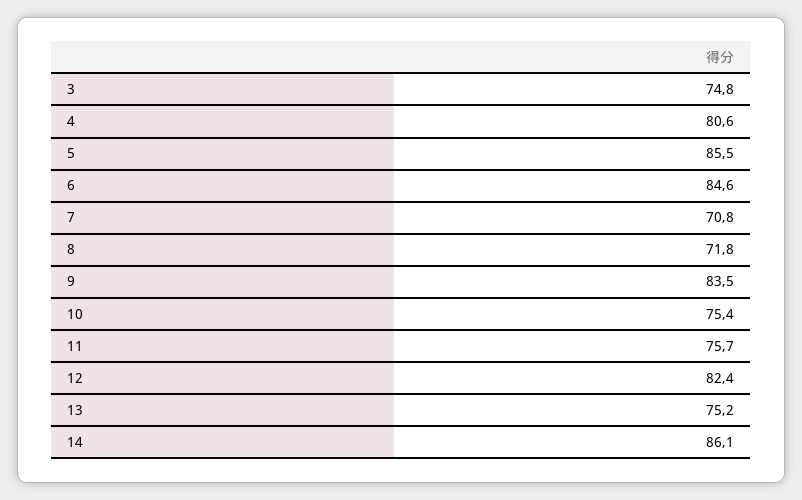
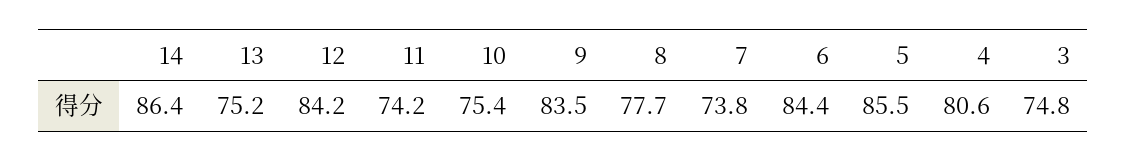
  {
    "3": 74.8,
    "4": 80.6,
    "5": 85.5,
-   "6": 84.6,
+   "6": 84.4,
-   "7": 70.8,
+   "7": 73.8,
-   "8": 71.8,
+   "8": 77.7,
    "9": 83.5,
    "10": 75.4,
-   "11": 75.7,
+   "11": 74.2,
-   "12": 82.4,
+   "12": 84.2,
    "13": 75.2,
-   "14": 86.1
+   "14": 86.4
  }

